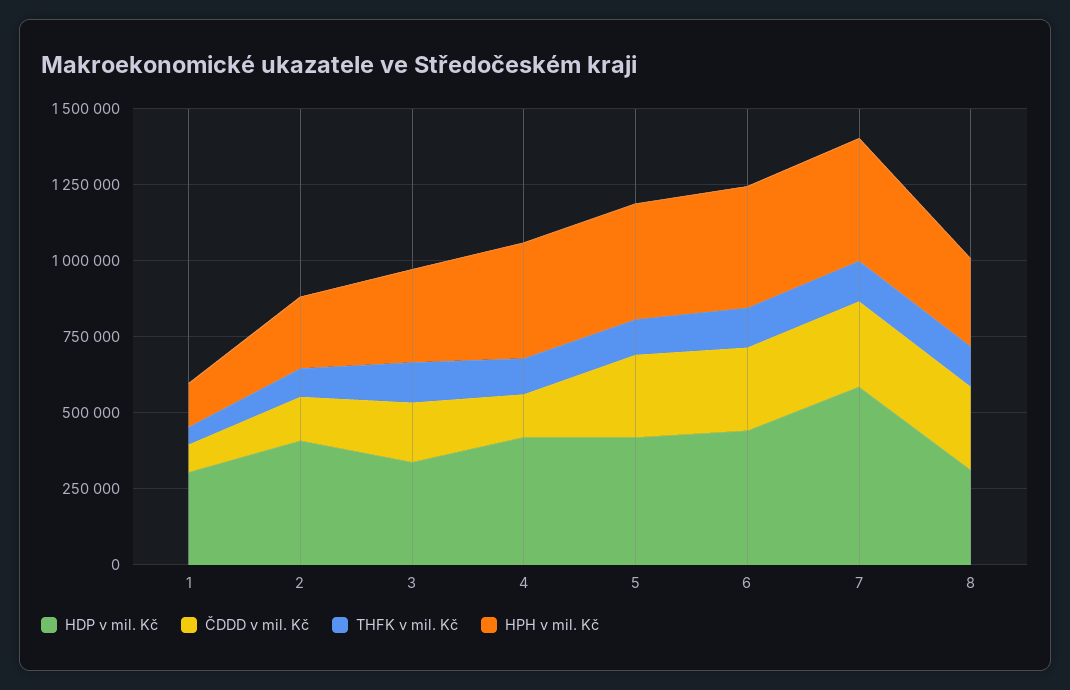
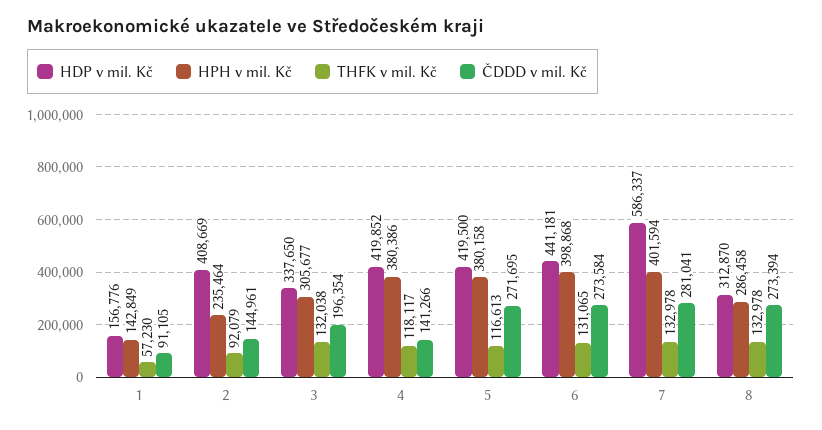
  {
    "HDP v mil. Kč": {
-     "1": 300000,
+     "1": 156776,
      "2": 408669,
      "3": 337650,
      "4": 419852,
      "5": 419500,
      "6": 441181,
      "7": 586337,
      "8": 312870
    },
    "ČDDD v mil. Kč": {
      "1": 91105,
      "2": 144961,
      "3": 196354,
      "4": 141266,
      "5": 271695,
      "6": 273584,
      "7": 281041,
      "8": 273394
    },
    "THFK v mil. Kč": {
      "1": 57230,
      "2": 92079,
      "3": 132038,
      "4": 118117,
      "5": 116613,
      "6": 131065,
      "7": 132978,
      "8": 132978
    },
    "HPH v mil. Kč": {
      "1": 142849,
      "2": 235464,
      "3": 305677,
      "4": 380386,
      "5": 380158,
      "6": 398868,
      "7": 401594,
      "8": 286458
    }
  }

